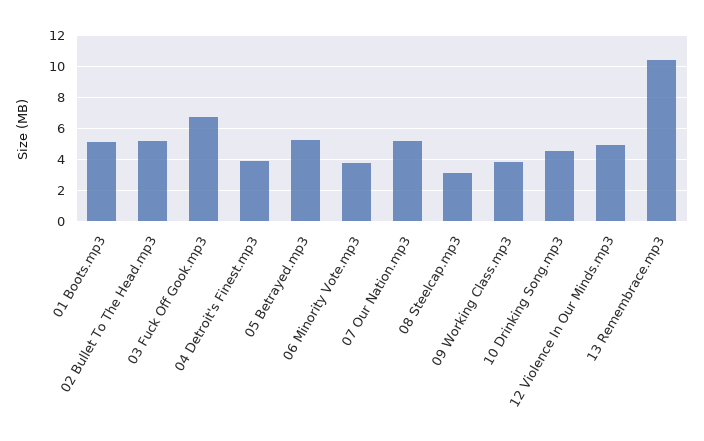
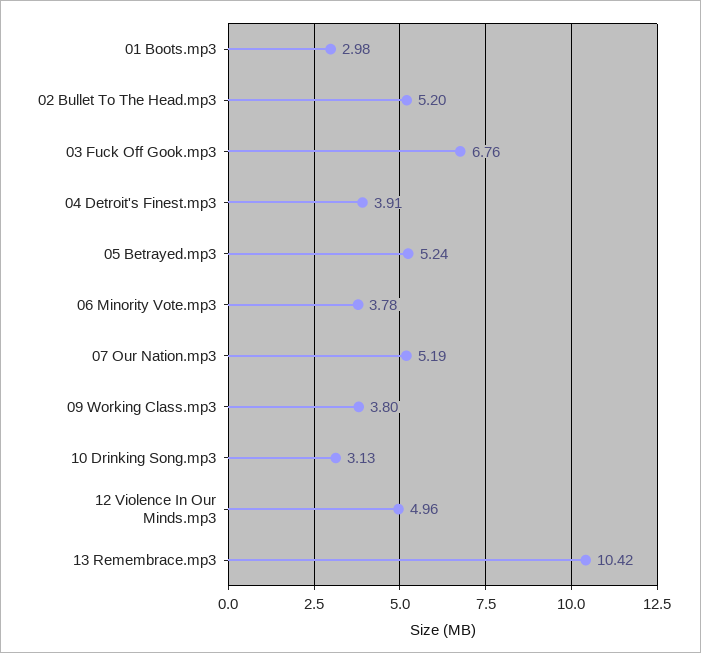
  {
-   "01 Boots.mp3": 5,
+   "01 Boots.mp3": 2.98,
    "02 Bullet To The Head.mp3": 5.2,
    "03 Fuck Off Gook.mp3": 6.76,
    "04 Detroit's Finest.mp3": 3.91,
    "05 Betrayed.mp3": 5.24,
    "06 Minority Vote.mp3": 3.78,
    "07 Our Nation.mp3": 5.19,
-   "08 Steelcap.mp3": 3,
    "09 Working Class.mp3": 3.8,
-   "10 Drinking Song.mp3": 4.5,
+   "10 Drinking Song.mp3": 3.13,
    "12 Violence In Our Minds.mp3": 4.96,
    "13 Remembrace.mp3": 10.42
  }

